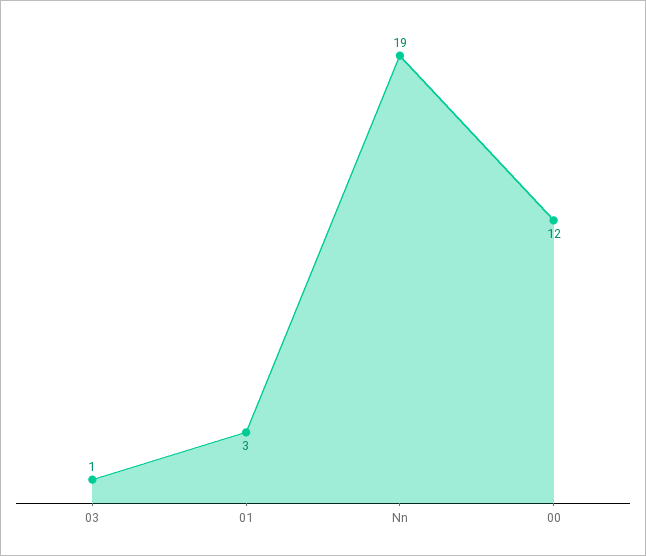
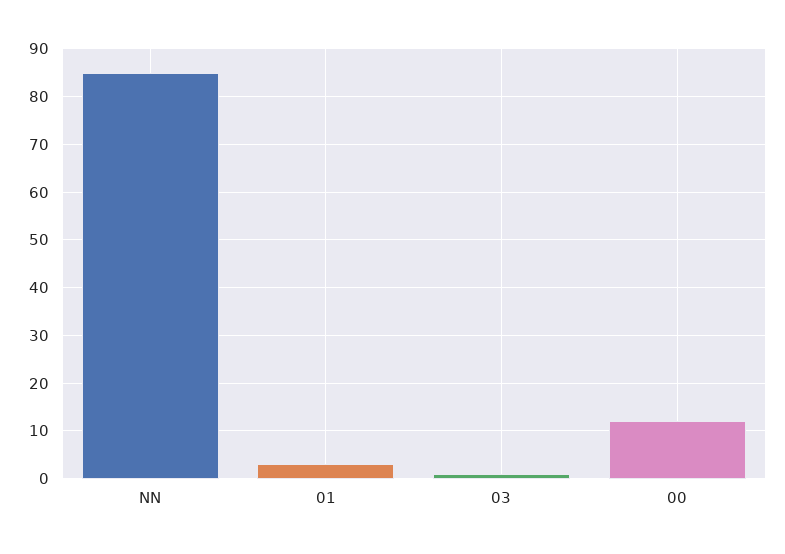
  {
    "03": 1,
    "01": 3,
-   "Nn": 19,
+   "Nn": 85,
    "00": 12
  }

